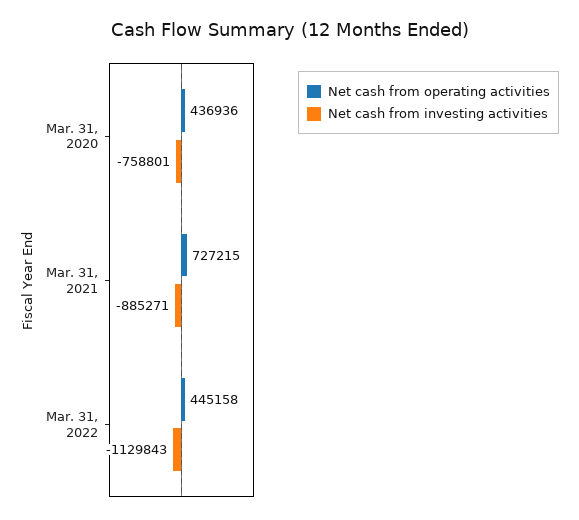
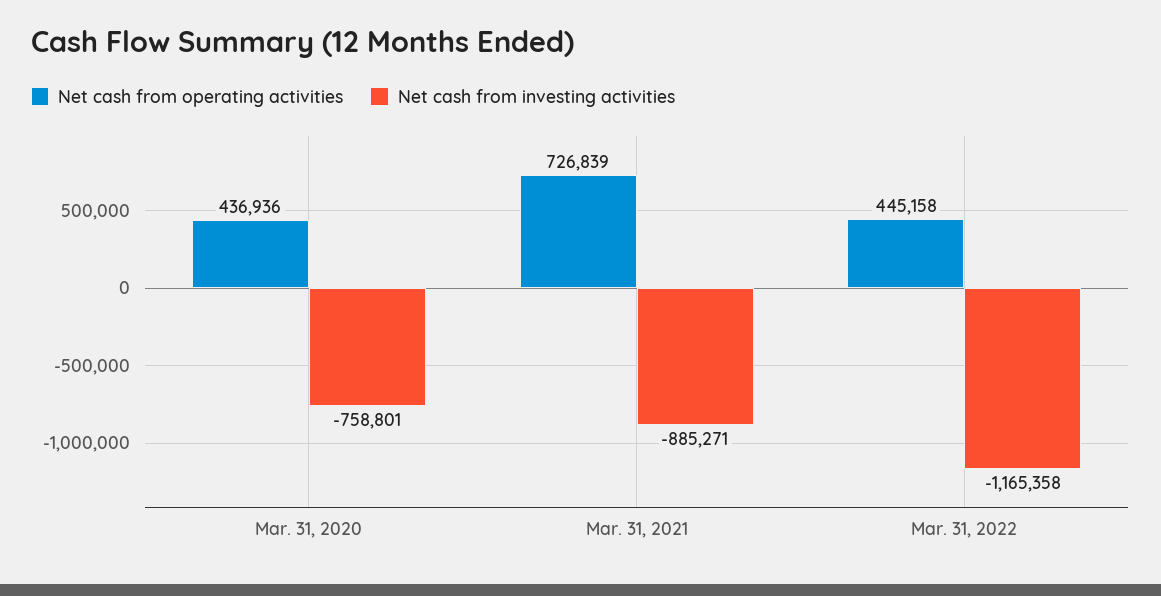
  {
    "Net cash from operating activities": {
      "Mar. 31, 2020": 436936,
-     "Mar. 31, 2021": 727215,
+     "Mar. 31, 2021": 726839,
      "Mar. 31, 2022": 445158
    },
    "Net cash from investing activities": {
      "Mar. 31, 2020": -758801,
      "Mar. 31, 2021": -885271,
-     "Mar. 31, 2022": -1129843
+     "Mar. 31, 2022": -1165358
    }
  }

